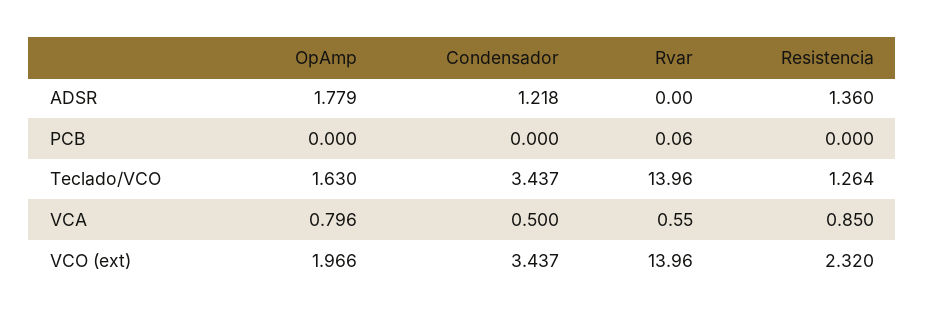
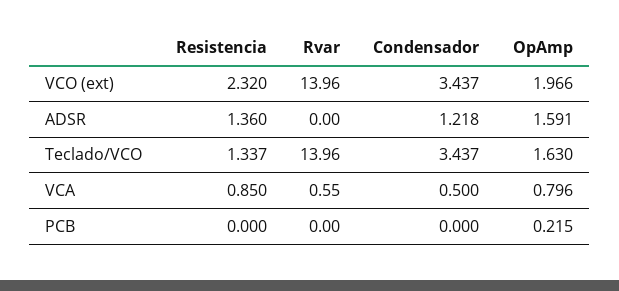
  {
    "OpAmp": {
-     "ADSR": 1.779,
+     "ADSR": 1.591,
-     "PCB": 0,
+     "PCB": 0.215,
      "Teclado/VCO": 1.63,
      "VCA": 0.796,
      "VCO (ext)": 1.966
    },
    "Condensador": {
      "ADSR": 1.218,
      "PCB": 0,
      "Teclado/VCO": 3.437,
      "VCA": 0.5,
      "VCO (ext)": 3.437
    },
    "Rvar": {
      "ADSR": 0,
-     "PCB": 0.06,
+     "PCB": 0,
      "Teclado/VCO": 13.96,
      "VCA": 0.55,
      "VCO (ext)": 13.96
    },
    "Resistencia": {
      "ADSR": 1.36,
      "PCB": 0,
-     "Teclado/VCO": 1.264,
+     "Teclado/VCO": 1.337,
      "VCA": 0.85,
      "VCO (ext)": 2.32
    }
  }

